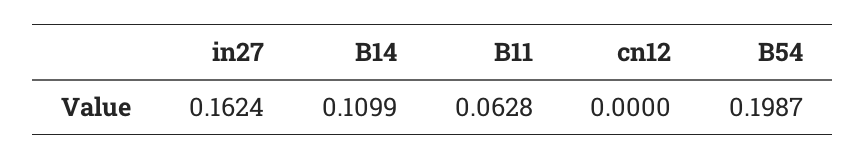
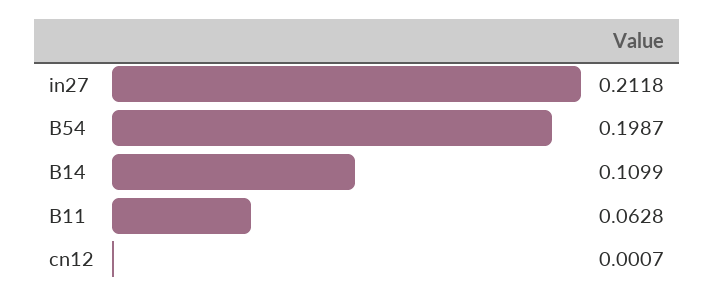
  {
-   "in27": 0.1624,
+   "in27": 0.2118,
    "B14": 0.1099,
    "B11": 0.0628,
-   "cn12": 0,
+   "cn12": 0.0007,
    "B54": 0.1987
  }

